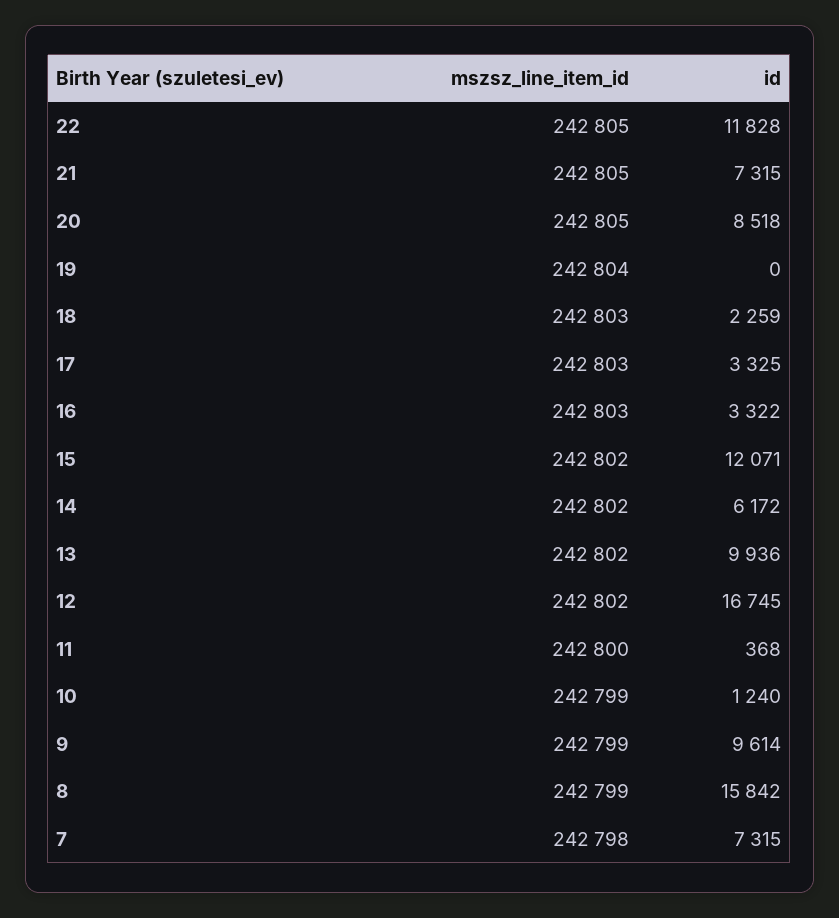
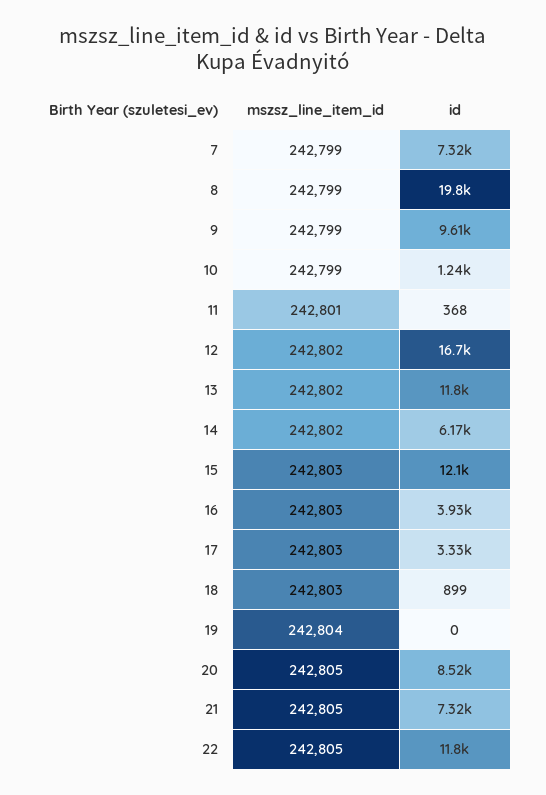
  {
    "mszsz_line_item_id": {
      "22": 242805,
      "21": 242805,
      "20": 242805,
      "19": 242804,
      "18": 242803,
      "17": 242803,
      "16": 242803,
-     "15": 242802,
+     "15": 242803,
      "14": 242802,
      "13": 242802,
      "12": 242802,
-     "11": 242800,
+     "11": 242801,
      "10": 242799,
      "9": 242799,
      "8": 242799,
-     "7": 242798
+     "7": 242799
    },
    "id": {
      "22": 11828,
      "21": 7315,
      "20": 8518,
      "19": 0,
-     "18": 2259,
+     "18": 899,
      "17": 3325,
-     "16": 3322,
+     "16": 3930,
      "15": 12071,
      "14": 6172,
-     "13": 9936,
+     "13": 11800,
      "12": 16745,
      "11": 368,
      "10": 1240,
      "9": 9614,
-     "8": 15842,
+     "8": 19800,
      "7": 7315
    }
  }

